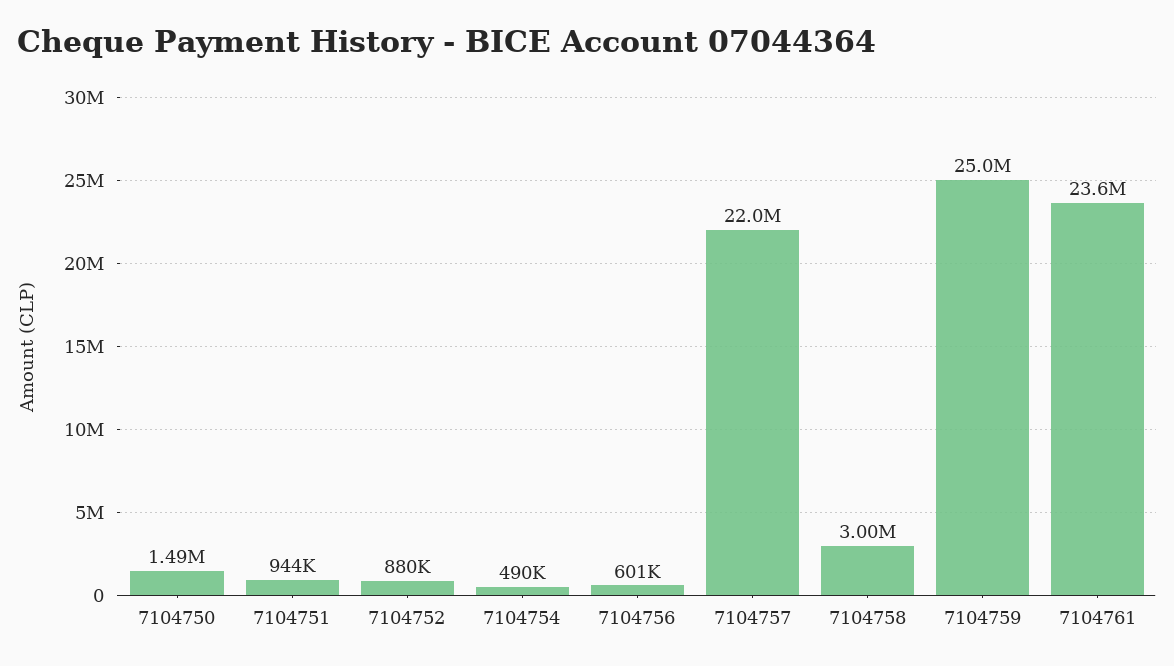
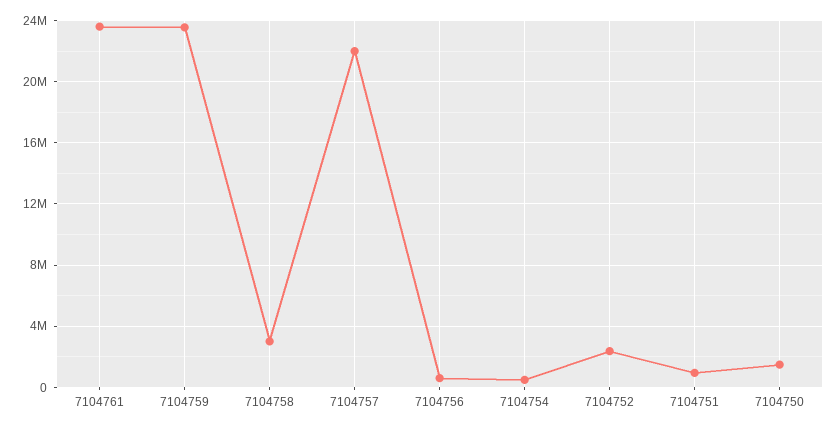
  {
    "7104750": 1490000,
    "7104751": 944000,
-   "7104752": 880000,
+   "7104752": 2500000,
    "7104754": 490000,
    "7104756": 601000,
    "7104757": 22000000,
    "7104758": 3000000,
-   "7104759": 25000000,
+   "7104759": 23500000,
    "7104761": 23600000
  }

